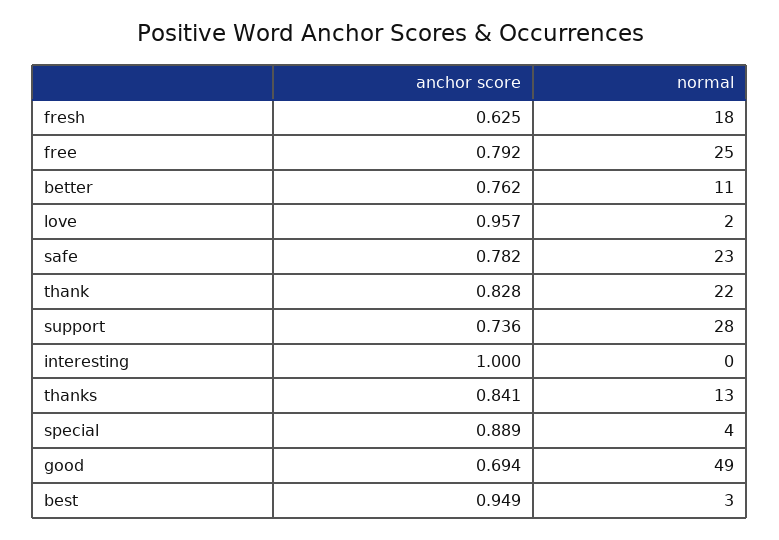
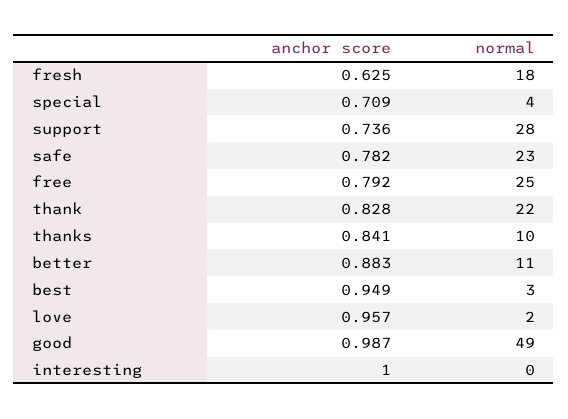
  {
    "anchor score": {
      "fresh": 0.625,
      "free": 0.792,
-     "better": 0.762,
+     "better": 0.883,
      "love": 0.957,
      "safe": 0.782,
      "thank": 0.828,
      "support": 0.736,
      "interesting": 1,
      "thanks": 0.841,
-     "special": 0.889,
+     "special": 0.709,
-     "good": 0.694,
+     "good": 0.987,
      "best": 0.949
    },
    "normal": {
      "fresh": 18,
      "free": 25,
      "better": 11,
      "love": 2,
      "safe": 23,
      "thank": 22,
      "support": 28,
      "interesting": 0,
-     "thanks": 13,
+     "thanks": 10,
      "special": 4,
      "good": 49,
      "best": 3
    }
  }

